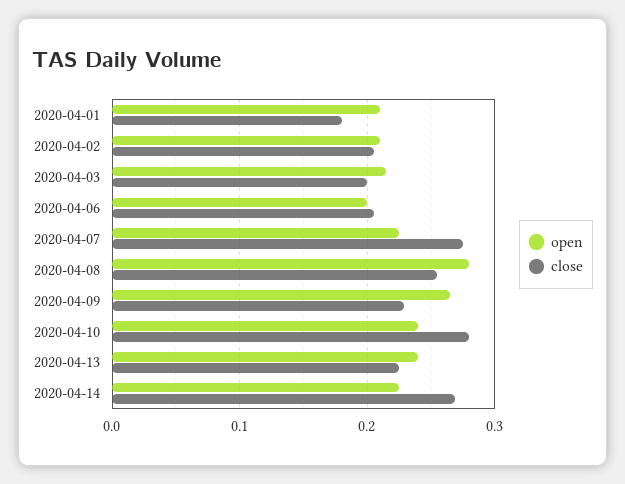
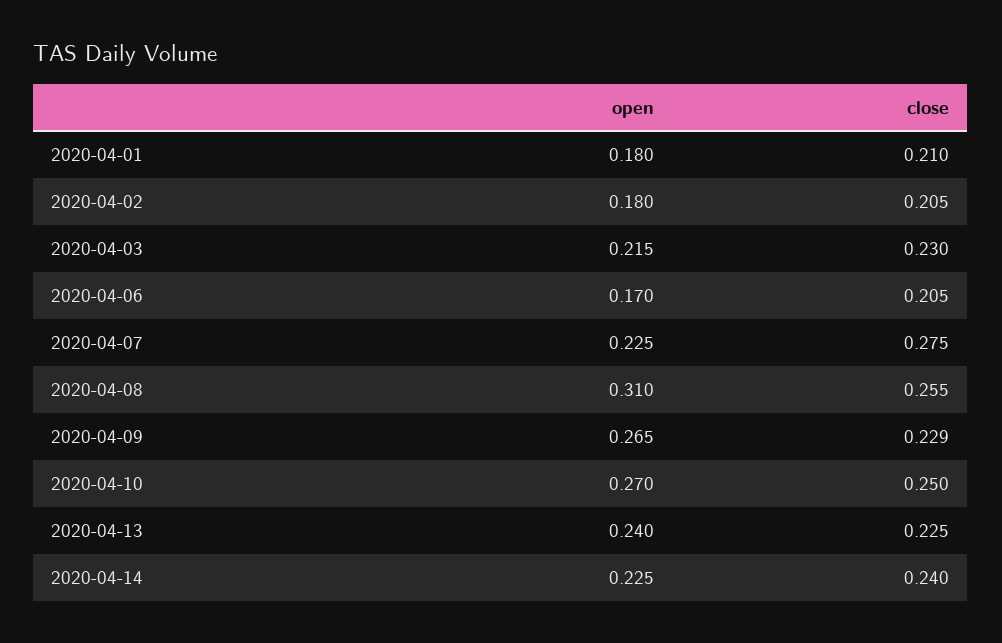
  {
    "open": {
-     "2020-04-01": 0.21,
+     "2020-04-01": 0.18,
-     "2020-04-02": 0.21,
+     "2020-04-02": 0.18,
      "2020-04-03": 0.215,
-     "2020-04-06": 0.2,
+     "2020-04-06": 0.17,
      "2020-04-07": 0.225,
-     "2020-04-08": 0.28,
+     "2020-04-08": 0.31,
      "2020-04-09": 0.265,
-     "2020-04-10": 0.24,
+     "2020-04-10": 0.27,
      "2020-04-13": 0.24,
      "2020-04-14": 0.225
    },
    "close": {
-     "2020-04-01": 0.18,
+     "2020-04-01": 0.21,
      "2020-04-02": 0.205,
-     "2020-04-03": 0.2,
+     "2020-04-03": 0.23,
      "2020-04-06": 0.205,
      "2020-04-07": 0.275,
      "2020-04-08": 0.255,
      "2020-04-09": 0.229,
-     "2020-04-10": 0.28,
+     "2020-04-10": 0.25,
      "2020-04-13": 0.225,
-     "2020-04-14": 0.27
+     "2020-04-14": 0.24
    }
  }

